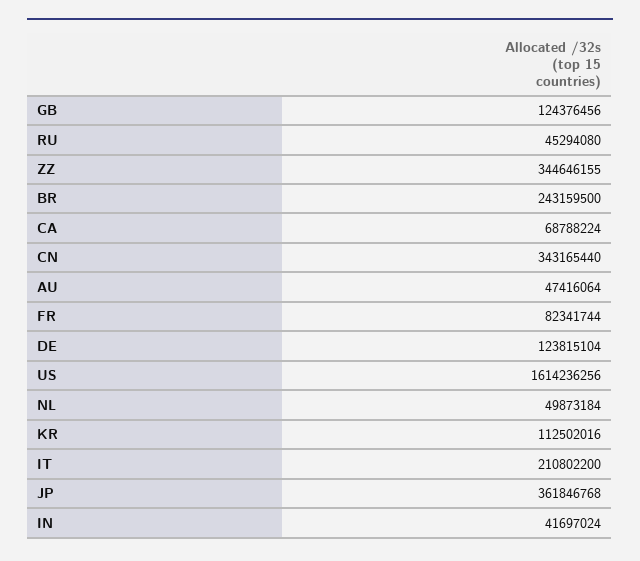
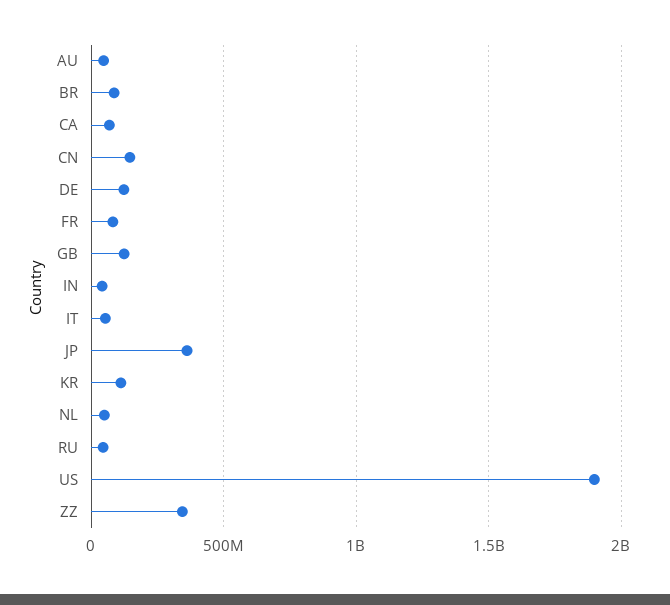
  {
    "GB": 124376456,
    "RU": 45294080,
    "ZZ": 344646155,
-   "BR": 243159500,
+   "BR": 100000000,
    "CA": 68788224,
-   "CN": 343165440,
+   "CN": 150000000,
    "AU": 47416064,
    "FR": 82341744,
    "DE": 123815104,
-   "US": 1614236256,
+   "US": 1900000000,
    "NL": 49873184,
    "KR": 112502016,
-   "IT": 210802200,
+   "IT": 50000000,
    "JP": 361846768,
    "IN": 41697024
  }

